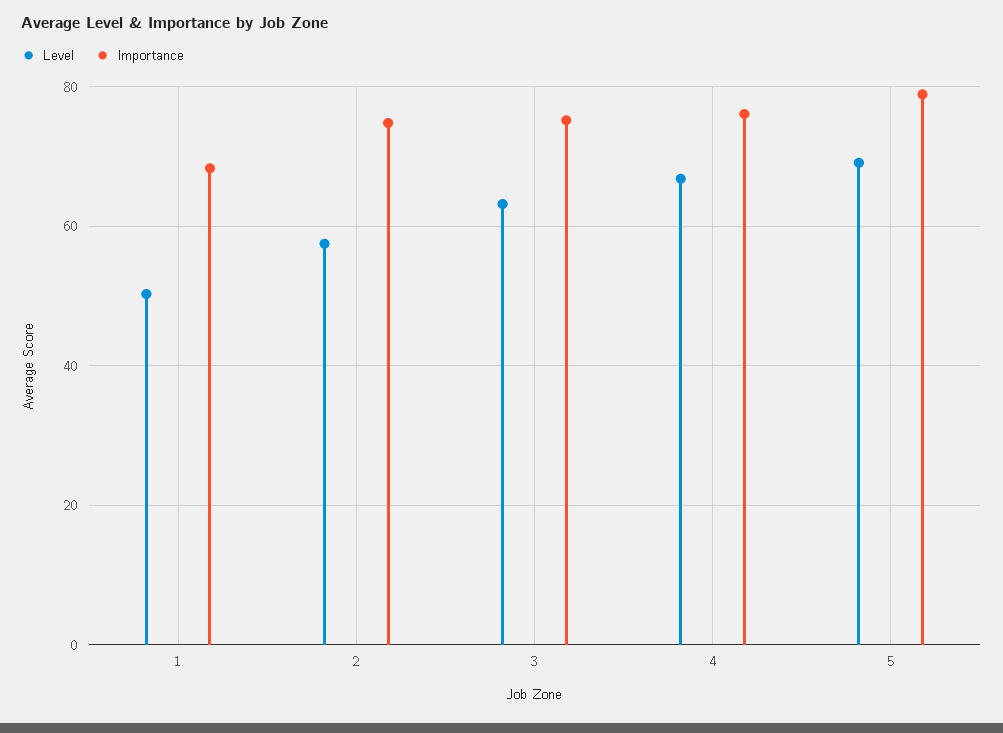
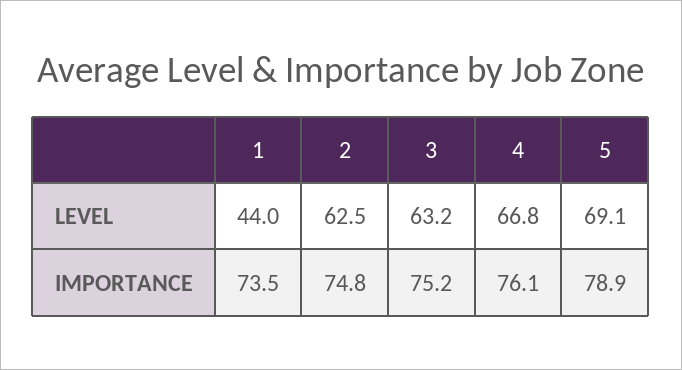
  {
    "Level": {
-     "1": 50,
+     "1": 44,
-     "2": 58,
+     "2": 62.5,
      "3": 63.2,
      "4": 66.8,
      "5": 69.1
    },
    "Importance": {
-     "1": 68,
+     "1": 73.5,
      "2": 74.8,
      "3": 75.2,
      "4": 76.1,
      "5": 78.9
    }
  }

